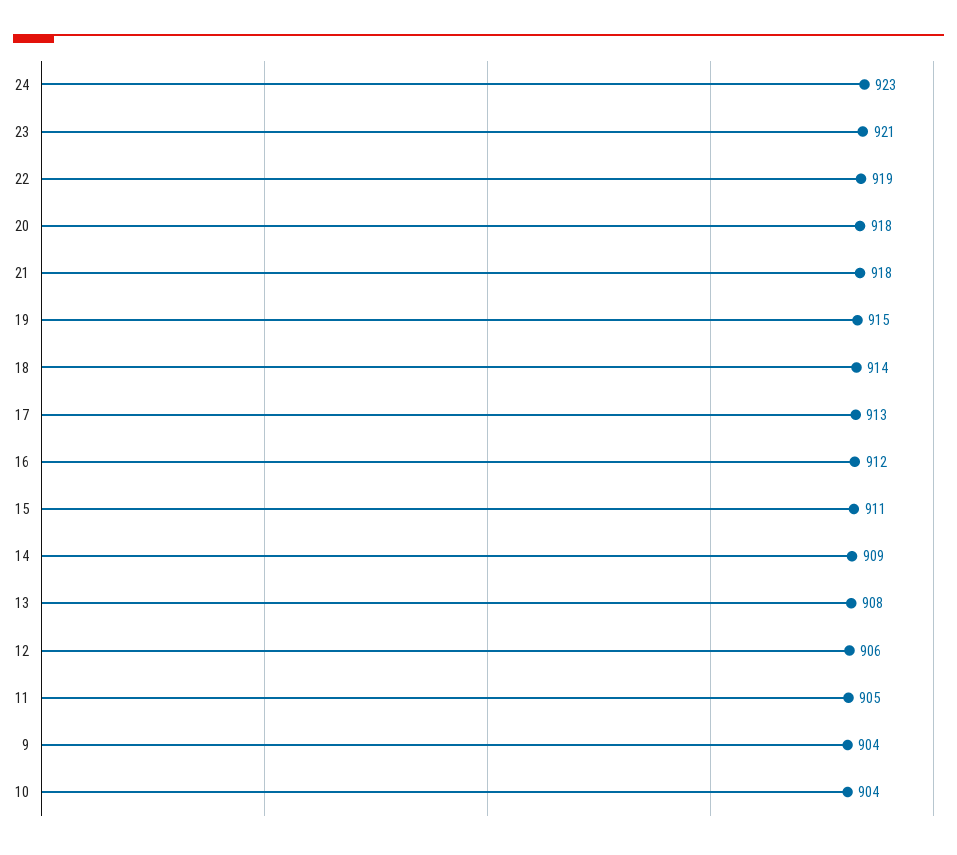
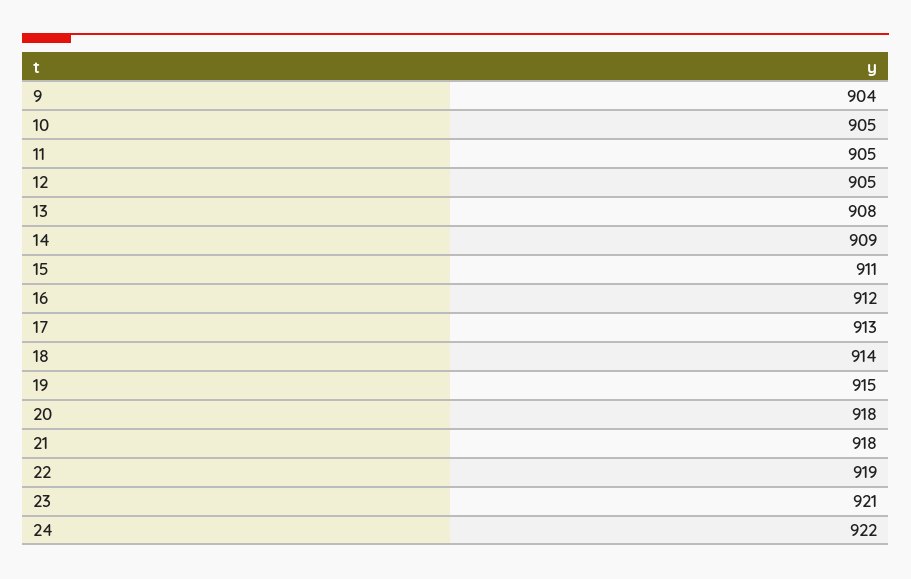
  {
-   "24": 923,
+   "24": 922,
    "23": 921,
    "22": 919,
    "20": 918,
    "21": 918,
    "19": 915,
    "18": 914,
    "17": 913,
    "16": 912,
    "15": 911,
    "14": 909,
    "13": 908,
-   "12": 906,
+   "12": 905,
    "11": 905,
    "9": 904,
-   "10": 904
+   "10": 905
  }

